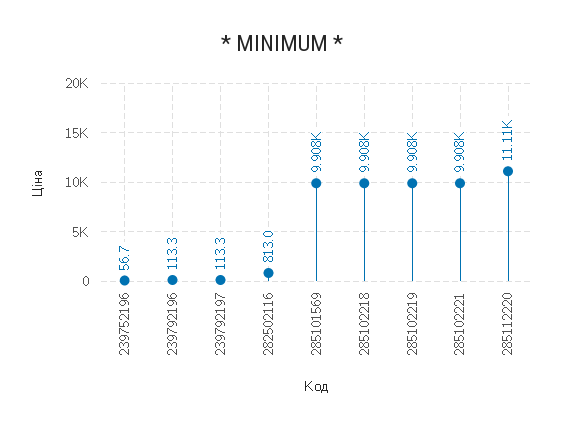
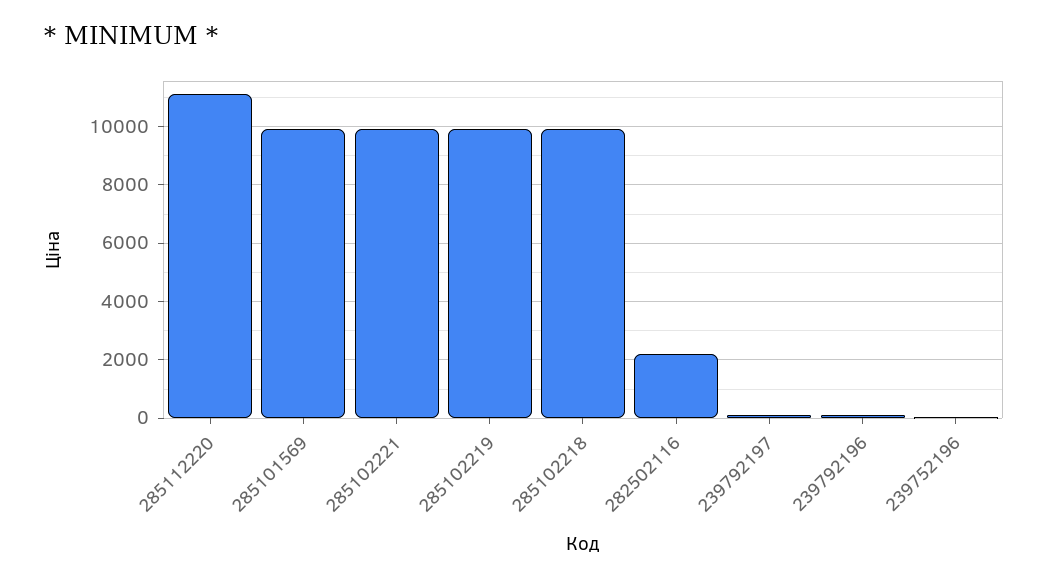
  {
    "239752196": 56.7,
    "239792196": 113.3,
    "239792197": 113.3,
-   "282502116": 813,
+   "282502116": 2250,
    "285101569": 9908,
    "285102218": 9908,
    "285102219": 9908,
    "285102221": 9908,
    "285112220": 11110
  }

